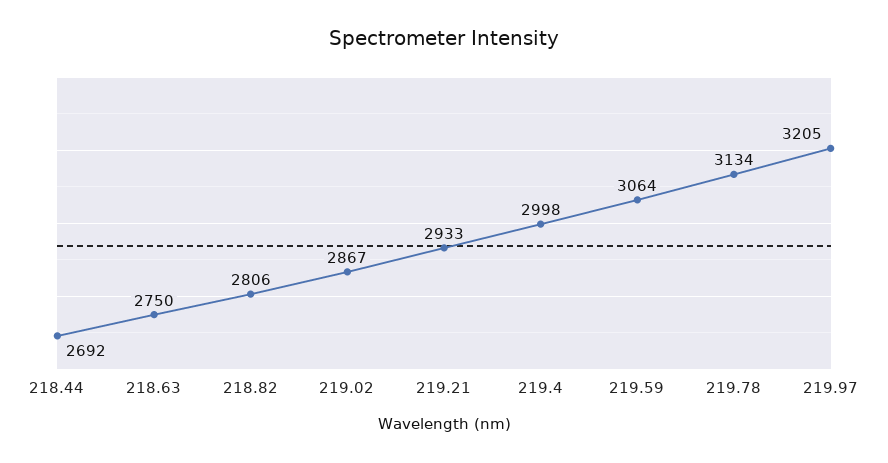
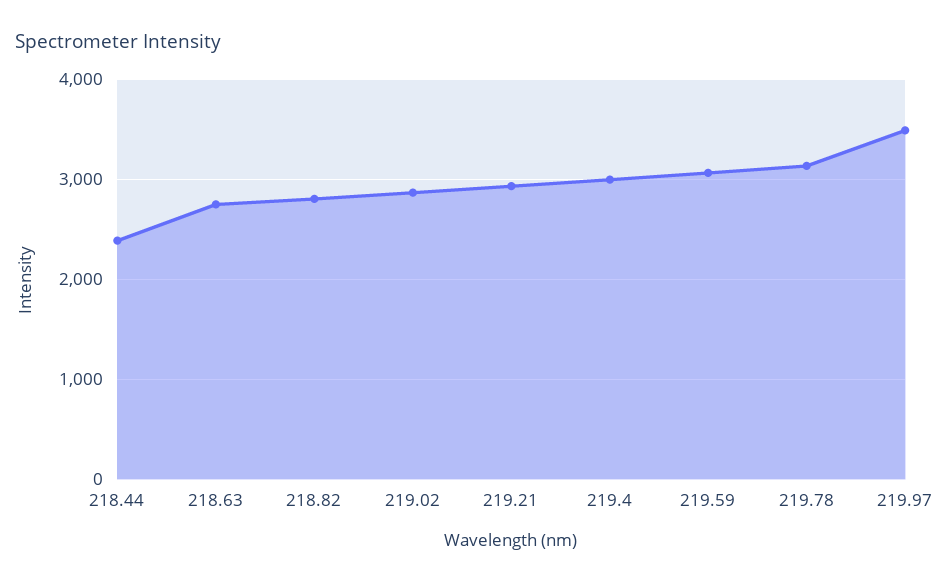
  {
-   "218.44": 2692,
+   "218.44": 2400,
    "218.63": 2750,
    "218.82": 2806,
    "219.02": 2867,
    "219.21": 2933,
    "219.4": 2998,
    "219.59": 3064,
    "219.78": 3134,
-   "219.97": 3205
+   "219.97": 3500
  }

